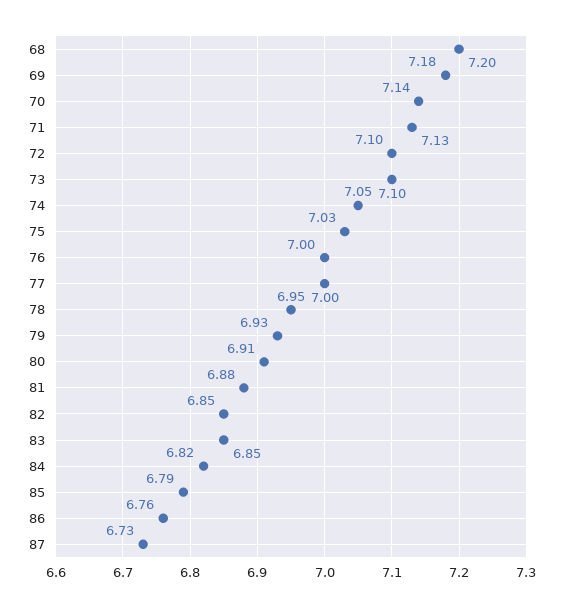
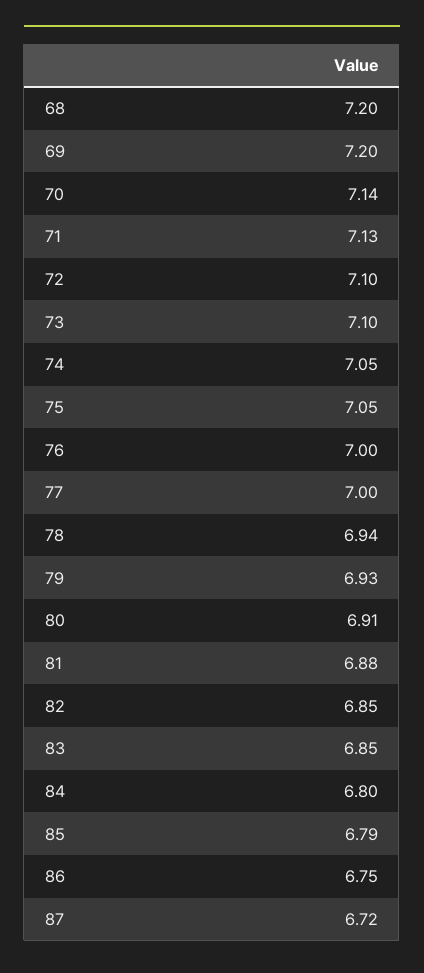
  {
    "68": 7.2,
-   "69": 7.18,
+   "69": 7.2,
    "70": 7.14,
    "71": 7.13,
    "72": 7.1,
    "73": 7.1,
    "74": 7.05,
-   "75": 7.03,
+   "75": 7.05,
    "76": 7,
    "77": 7,
-   "78": 6.95,
+   "78": 6.94,
    "79": 6.93,
    "80": 6.91,
    "81": 6.88,
    "82": 6.85,
    "83": 6.85,
-   "84": 6.82,
+   "84": 6.8,
    "85": 6.79,
-   "86": 6.76,
+   "86": 6.75,
-   "87": 6.73
+   "87": 6.72
  }

